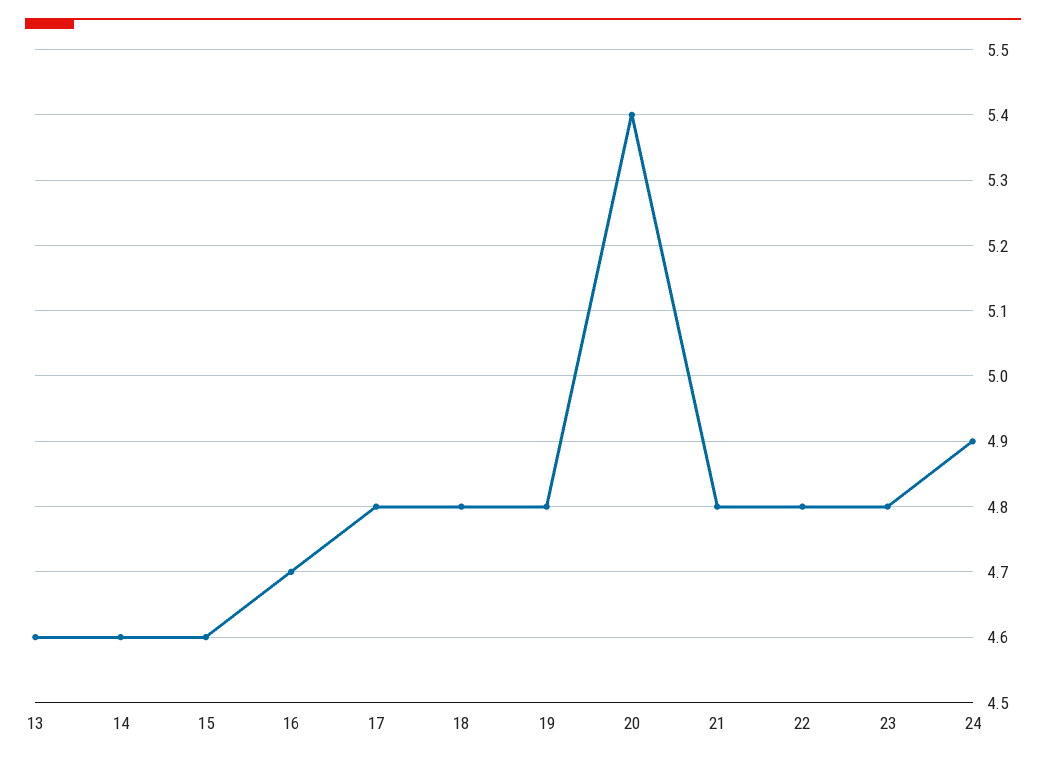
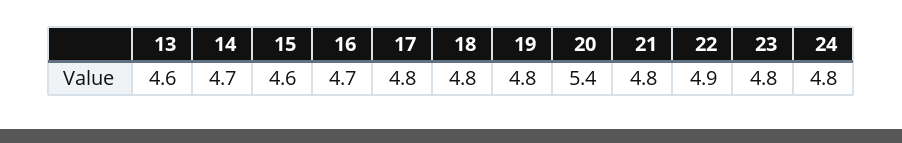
  {
    "13": 4.6,
-   "14": 4.6,
+   "14": 4.7,
    "15": 4.6,
    "16": 4.7,
    "17": 4.8,
    "18": 4.8,
    "19": 4.8,
    "20": 5.4,
    "21": 4.8,
-   "22": 4.8,
+   "22": 4.9,
    "23": 4.8,
-   "24": 4.9
+   "24": 4.8
  }

